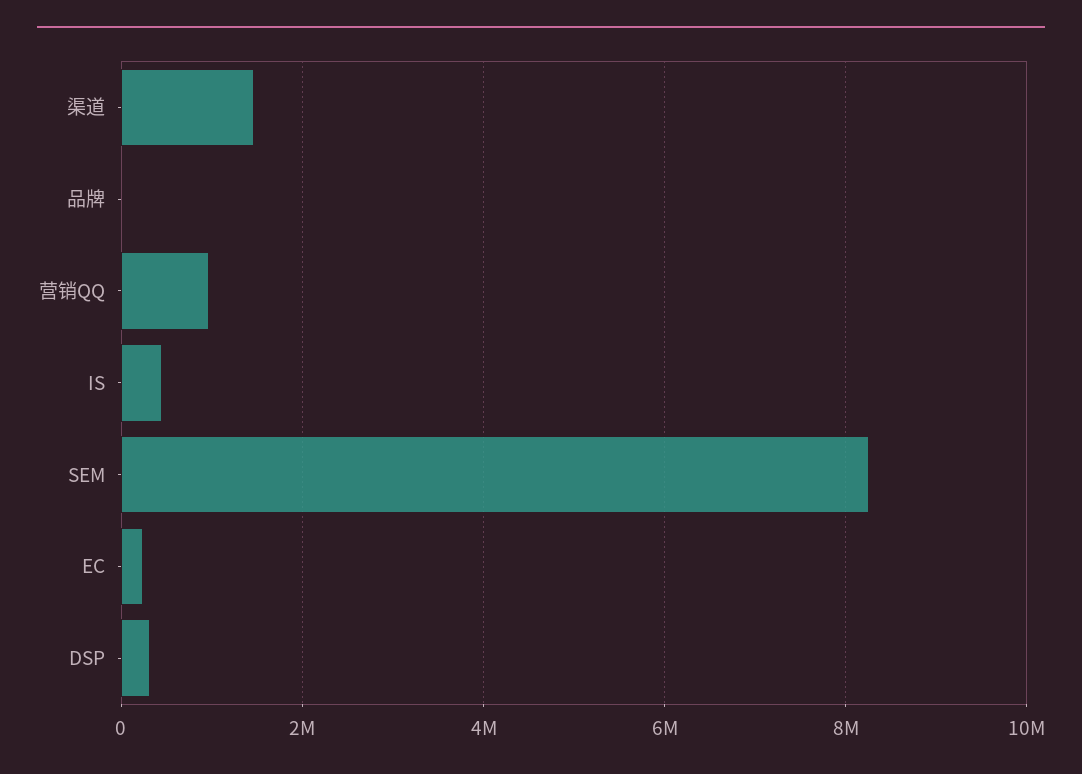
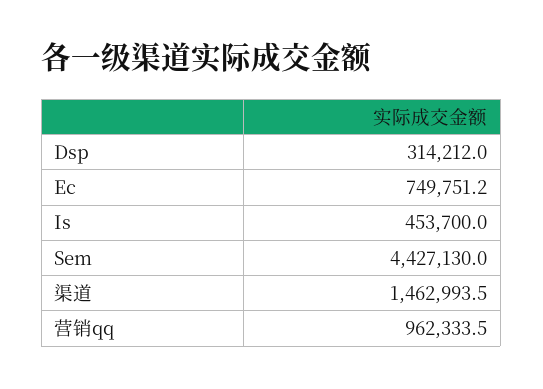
  {
    "渠道": 1462993.5,
-   "品牌": 0,
    "营销QQ": 962333.5,
    "IS": 453700,
-   "SEM": 8200000,
+   "SEM": 4427130,
-   "EC": 200000,
+   "EC": 749751.2,
    "DSP": 314212
  }

